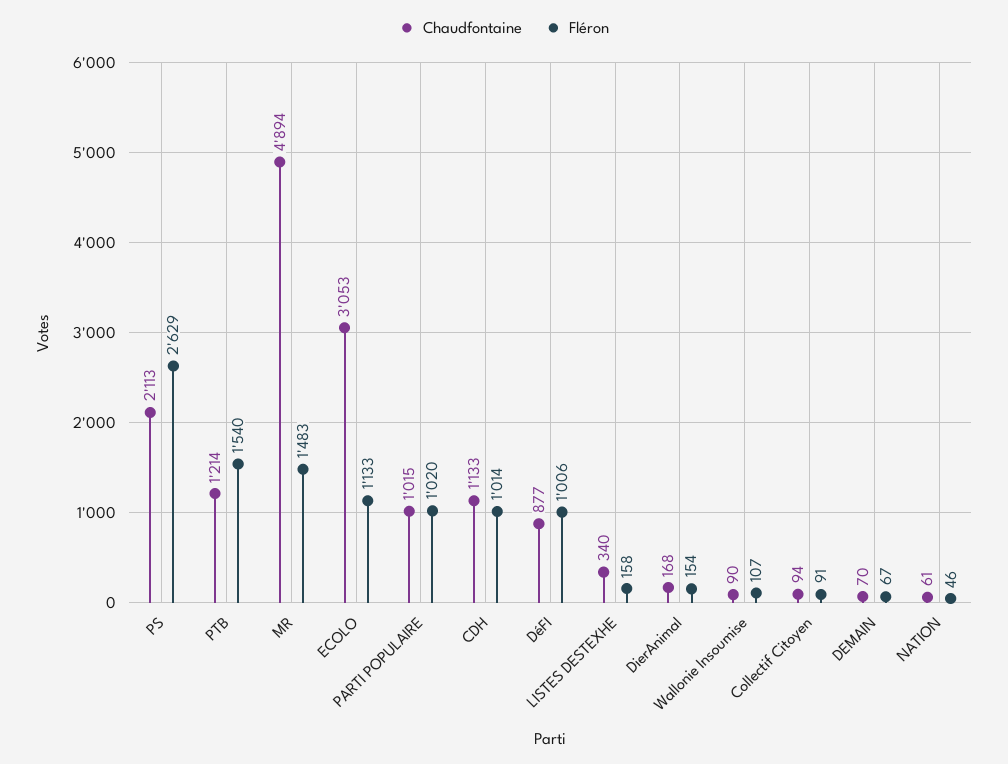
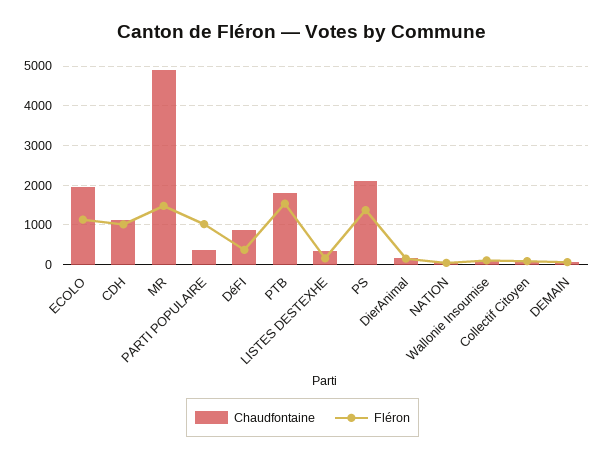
  {
    "Chaudfontaine": {
      "PS": 2113,
-     "PTB": 1214,
+     "PTB": 1800,
      "MR": 4894,
-     "ECOLO": 3053,
+     "ECOLO": 2000,
-     "PARTI POPULAIRE": 1015,
+     "PARTI POPULAIRE": 400,
      "CDH": 1133,
      "DéFI": 877,
      "LISTES DESTEXHE": 340,
      "DierAnimal": 168,
      "Wallonie Insoumise": 90,
      "Collectif Citoyen": 94,
      "DEMAIN": 70,
      "NATION": 61
    },
    "Fléron": {
-     "PS": 2629,
+     "PS": 1400,
      "PTB": 1540,
      "MR": 1483,
      "ECOLO": 1133,
      "PARTI POPULAIRE": 1020,
      "CDH": 1014,
-     "DéFI": 1006,
+     "DéFI": 400,
      "LISTES DESTEXHE": 158,
      "DierAnimal": 154,
      "Wallonie Insoumise": 107,
      "Collectif Citoyen": 91,
      "DEMAIN": 67,
      "NATION": 46
    }
  }

